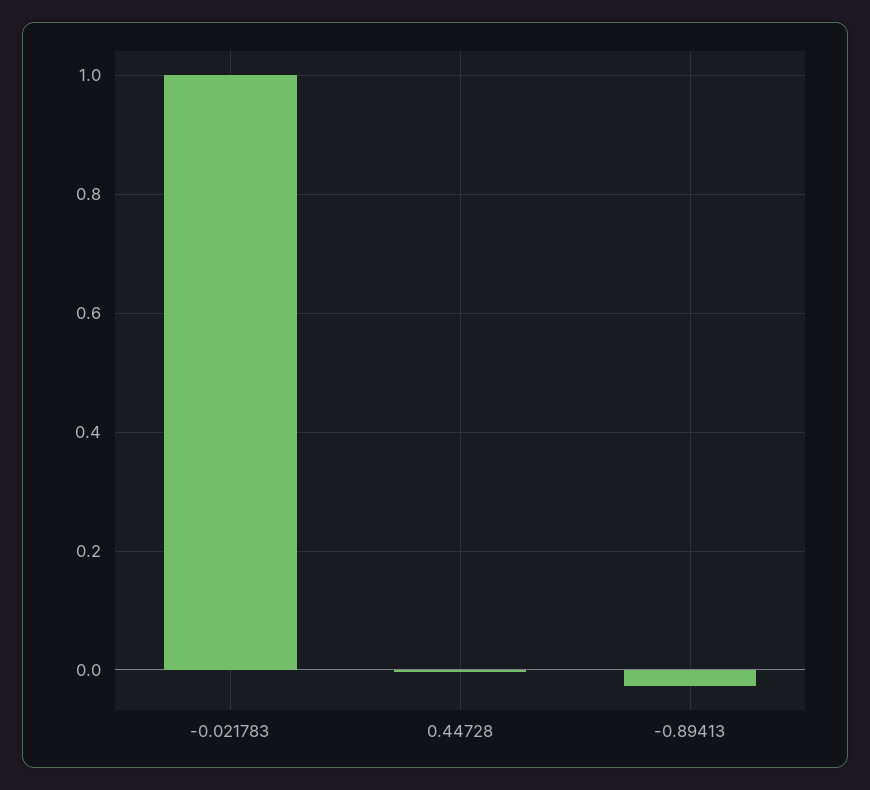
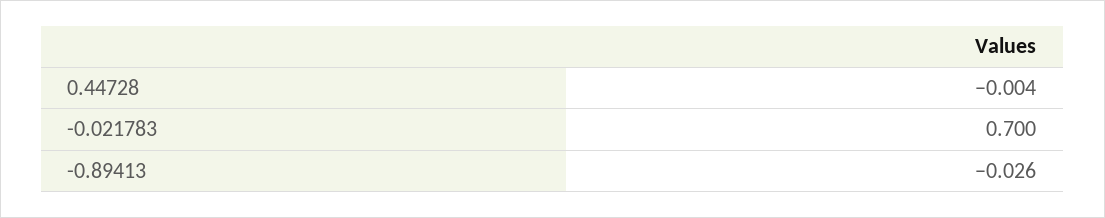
  {
-   "-0.021783": 1,
+   "-0.021783": 0.7,
    "0.44728": -0.004,
    "-0.89413": -0.026
  }

